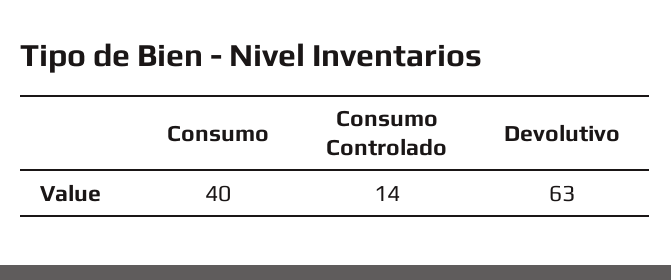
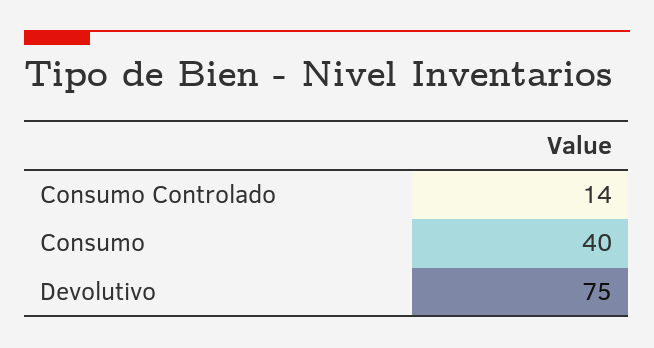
  {
    "Consumo": 40,
    "Consumo Controlado": 14,
-   "Devolutivo": 63
+   "Devolutivo": 75
  }

